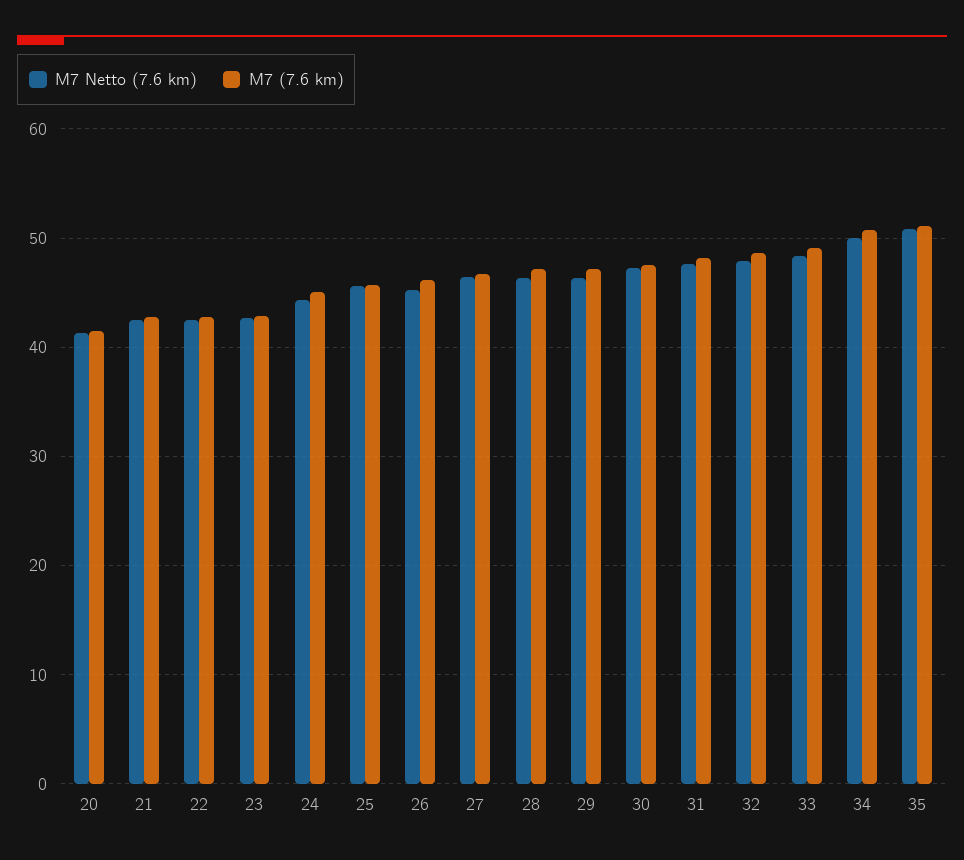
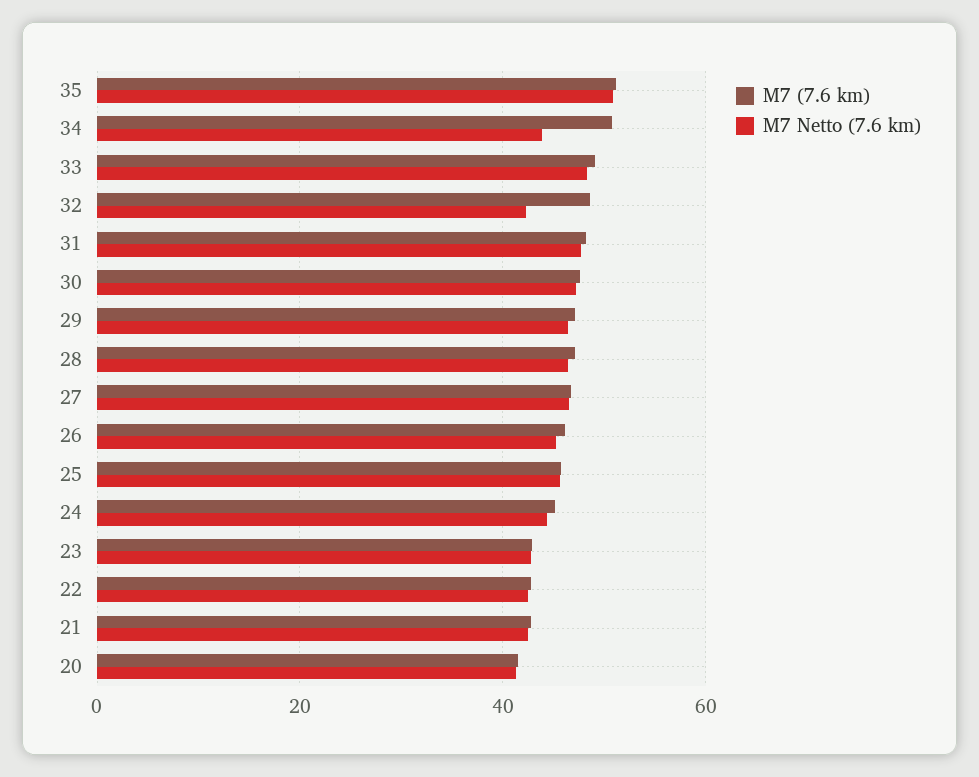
  {
    "M7 Netto (7.6 km)": {
      "20": 41,
      "21": 42,
      "22": 42,
      "23": 43,
      "24": 44,
      "25": 46,
      "26": 45,
      "27": 46,
      "28": 46,
      "29": 46,
      "30": 47,
      "31": 48,
-     "32": 48,
+     "32": 42,
      "33": 48,
-     "34": 50,
+     "34": 44,
      "35": 51
    },
    "M7 (7.6 km)": {
      "20": 42,
      "21": 43,
      "22": 43,
      "23": 43,
      "24": 45,
      "25": 46,
      "26": 46,
      "27": 47,
      "28": 47,
      "29": 47,
      "30": 48,
      "31": 48,
      "32": 49,
      "33": 49,
      "34": 51,
      "35": 51
    }
  }

